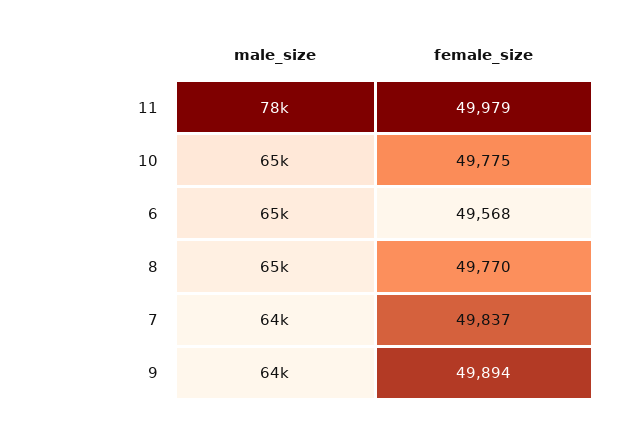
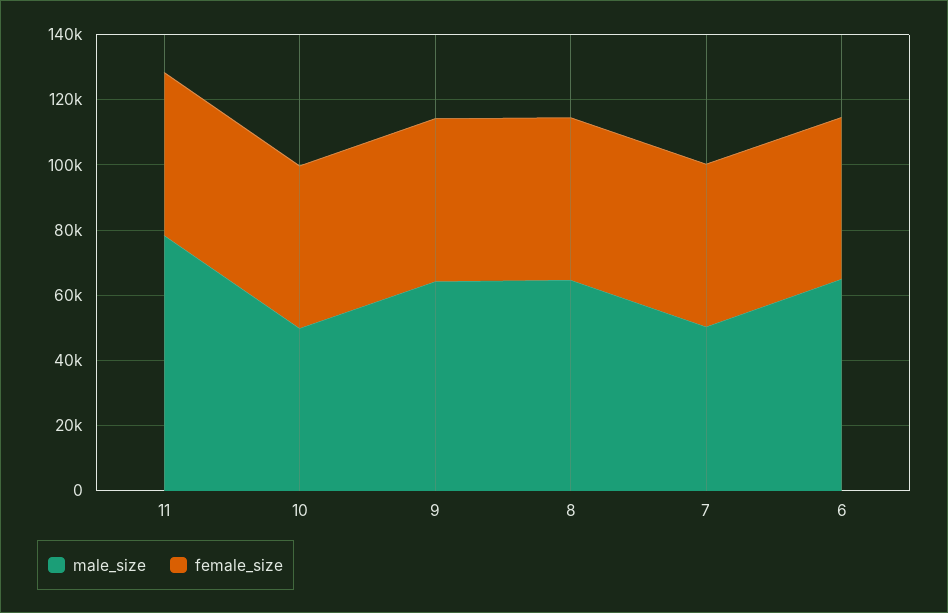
  {
    "male_size": {
      "11": 78000,
-     "10": 65000,
+     "10": 50000,
      "6": 65000,
      "8": 65000,
-     "7": 64000,
+     "7": 50000,
      "9": 64000
    },
    "female_size": {
      "11": 49979,
      "10": 49775,
      "6": 49568,
      "8": 49770,
      "7": 49837,
      "9": 49894
    }
  }

